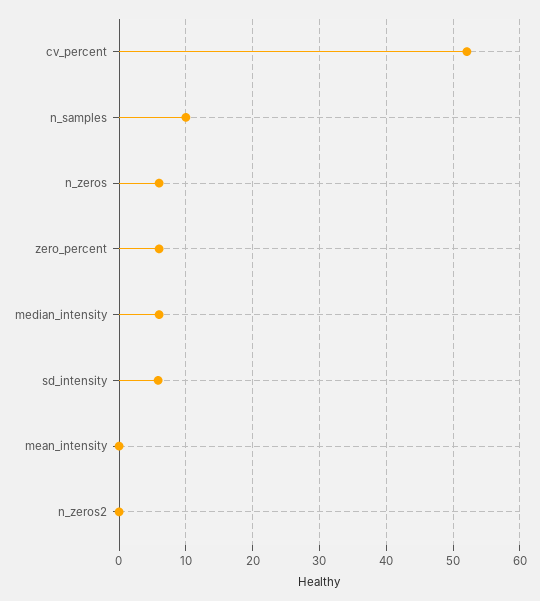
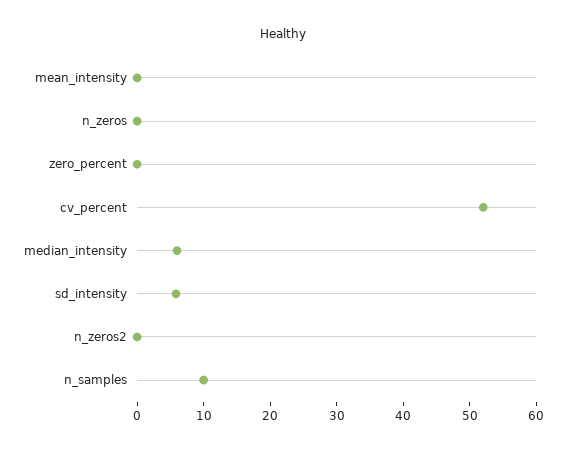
  {
    "cv_percent": 52,
    "n_samples": 10,
-   "n_zeros": 6,
+   "n_zeros": 0,
-   "zero_percent": 6,
+   "zero_percent": 0,
    "median_intensity": 6,
    "sd_intensity": 6,
    "mean_intensity": 0,
    "n_zeros2": 0
  }

